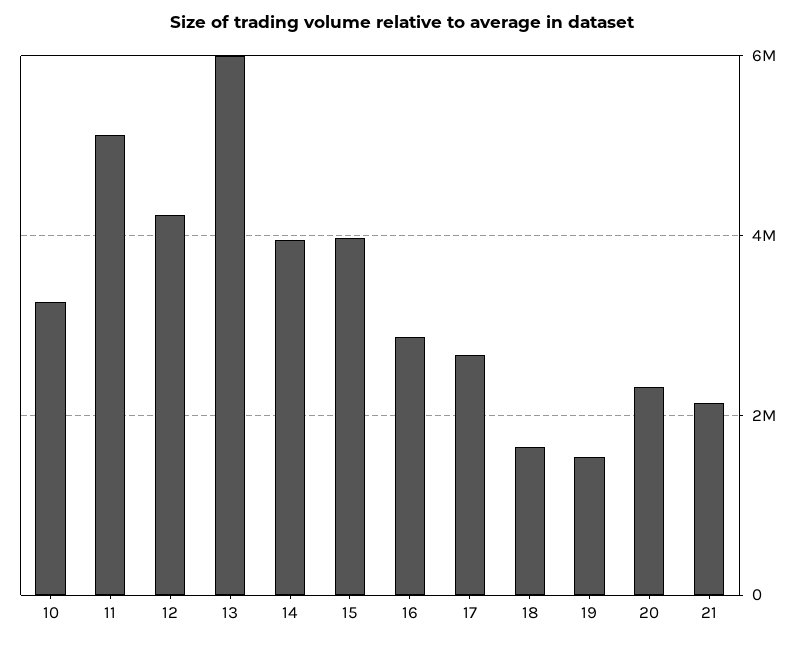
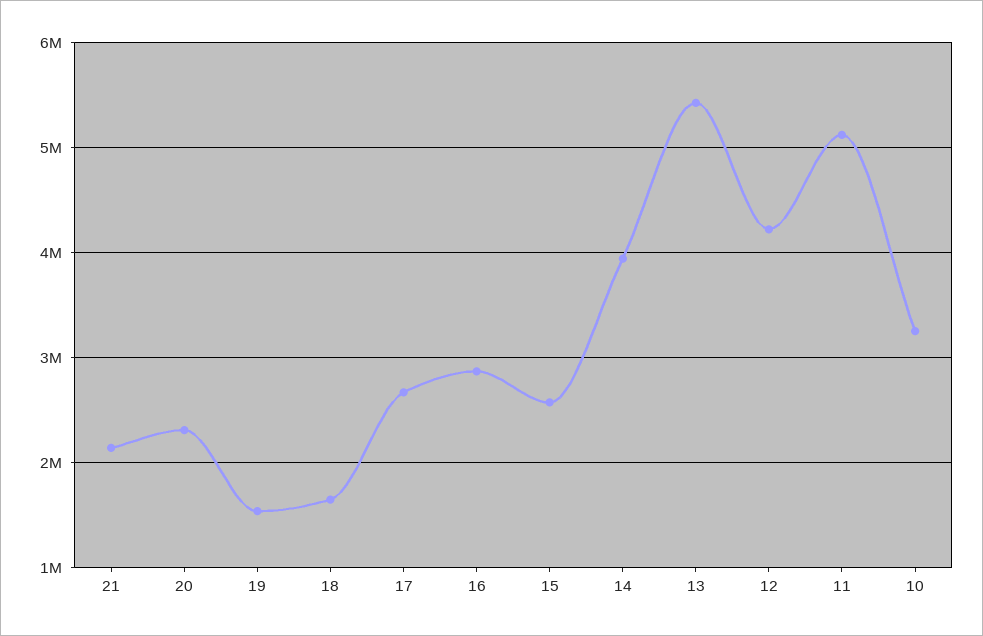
  {
    "10": 3300000,
    "11": 5100000,
    "12": 4200000,
-   "13": 6000000,
+   "13": 5400000,
    "14": 3900000,
-   "15": 4000000,
+   "15": 2600000,
    "16": 2900000,
    "17": 2700000,
    "18": 1700000,
    "19": 1500000,
    "20": 2300000,
    "21": 2100000
  }

